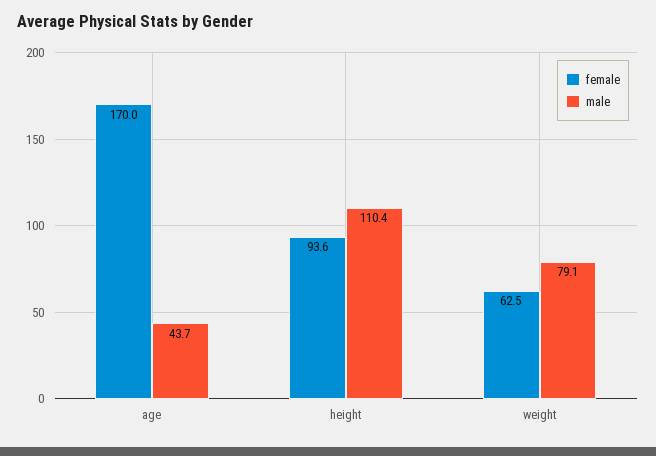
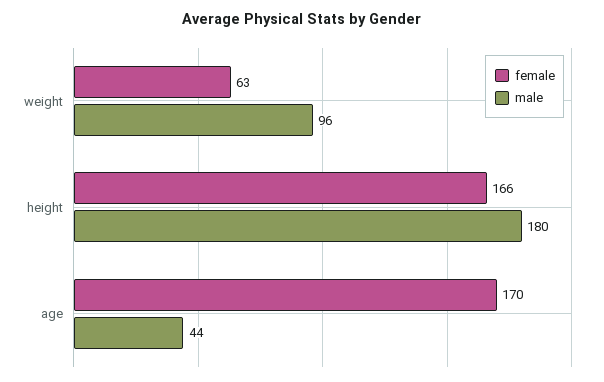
  {
    "female": {
      "age": 170,
-     "height": 93.6,
+     "height": 166,
      "weight": 62.5
    },
    "male": {
      "age": 43.7,
-     "height": 110.4,
+     "height": 180,
-     "weight": 79.1
+     "weight": 96
    }
  }

